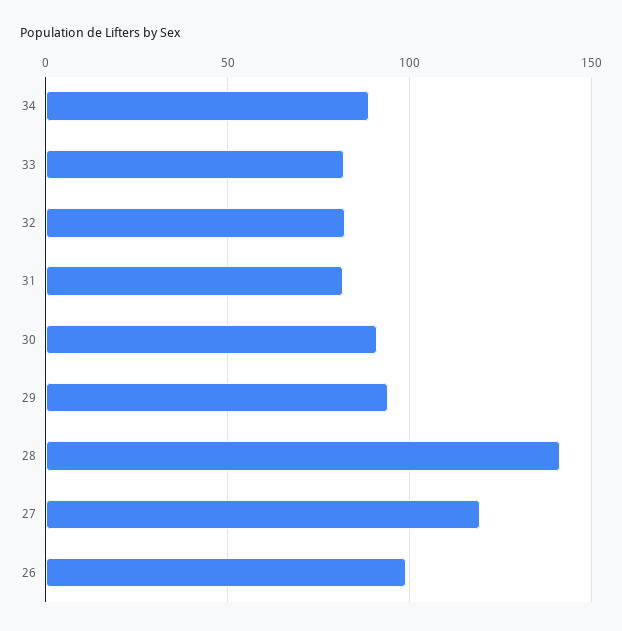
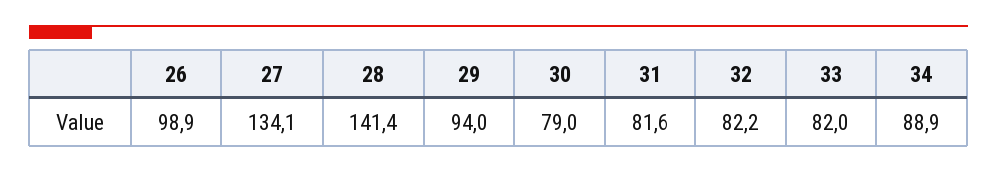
  {
    "34": 88.9,
    "33": 82,
    "32": 82.2,
    "31": 81.6,
-   "30": 90,
+   "30": 79,
    "29": 94,
    "28": 141.4,
-   "27": 120,
+   "27": 134.1,
    "26": 98.9
  }

